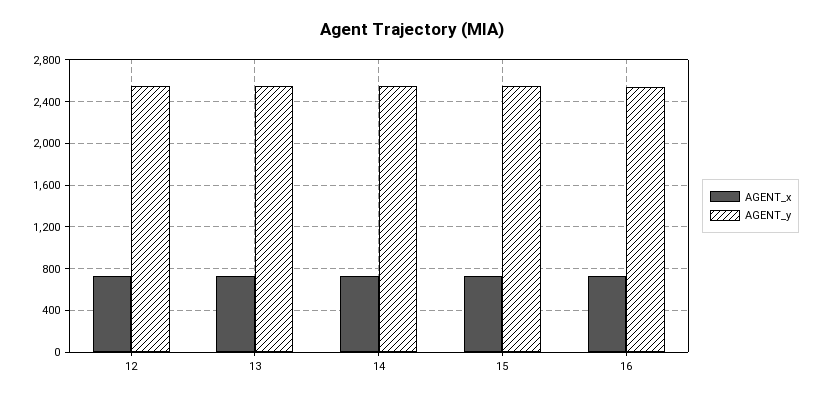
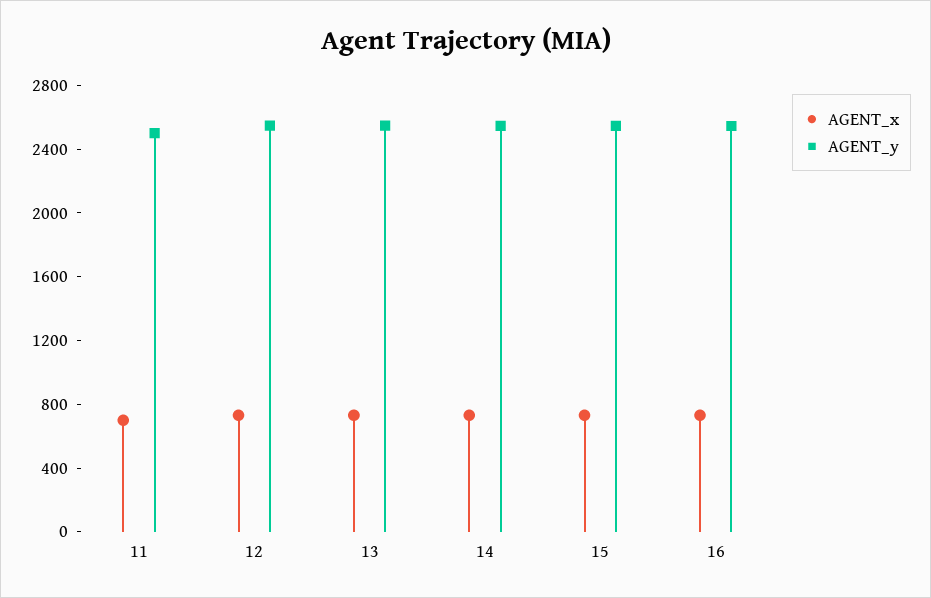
  {
    "AGENT_x": {
      "12": 700,
      "13": 700,
      "14": 700,
      "15": 700,
-     "16": 700
+     "16": 700,
+     "11": 700
    },
    "AGENT_y": {
      "12": 2500,
      "13": 2500,
      "14": 2500,
      "15": 2500,
-     "16": 2500
+     "16": 2500,
+     "11": 2500
    }
  }

